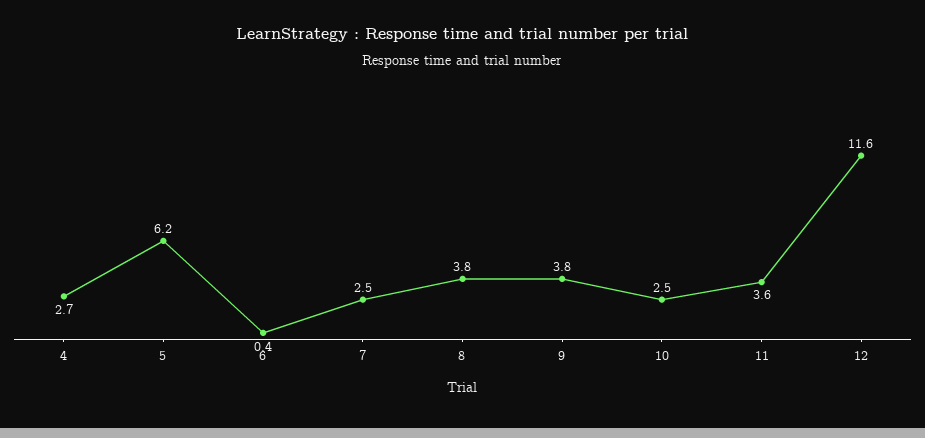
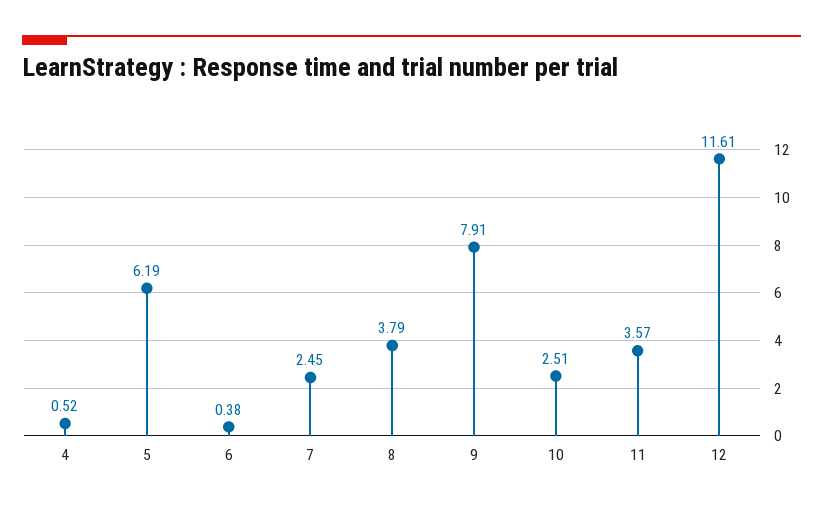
  {
-   "4": 2.7,
+   "4": 0.52,
    "5": 6.19,
    "6": 0.38,
    "7": 2.45,
    "8": 3.79,
-   "9": 3.8,
+   "9": 7.91,
    "10": 2.51,
    "11": 3.57,
    "12": 11.61
  }

